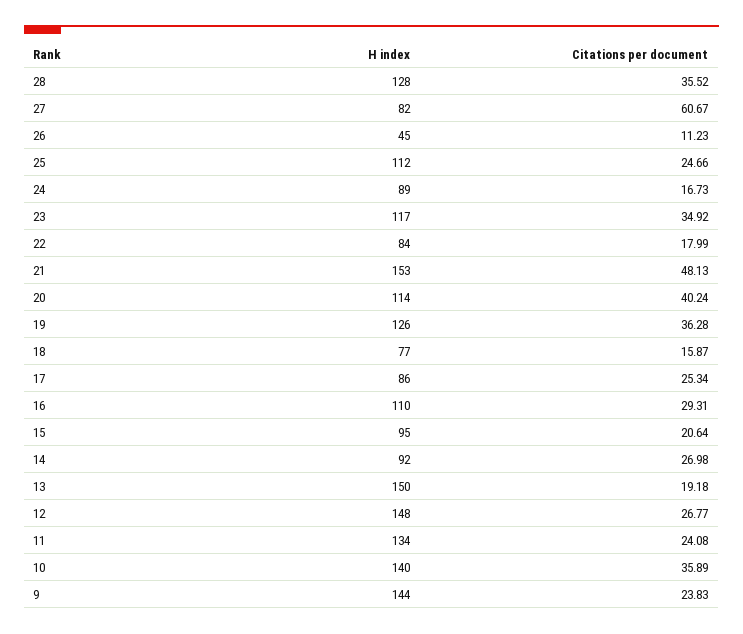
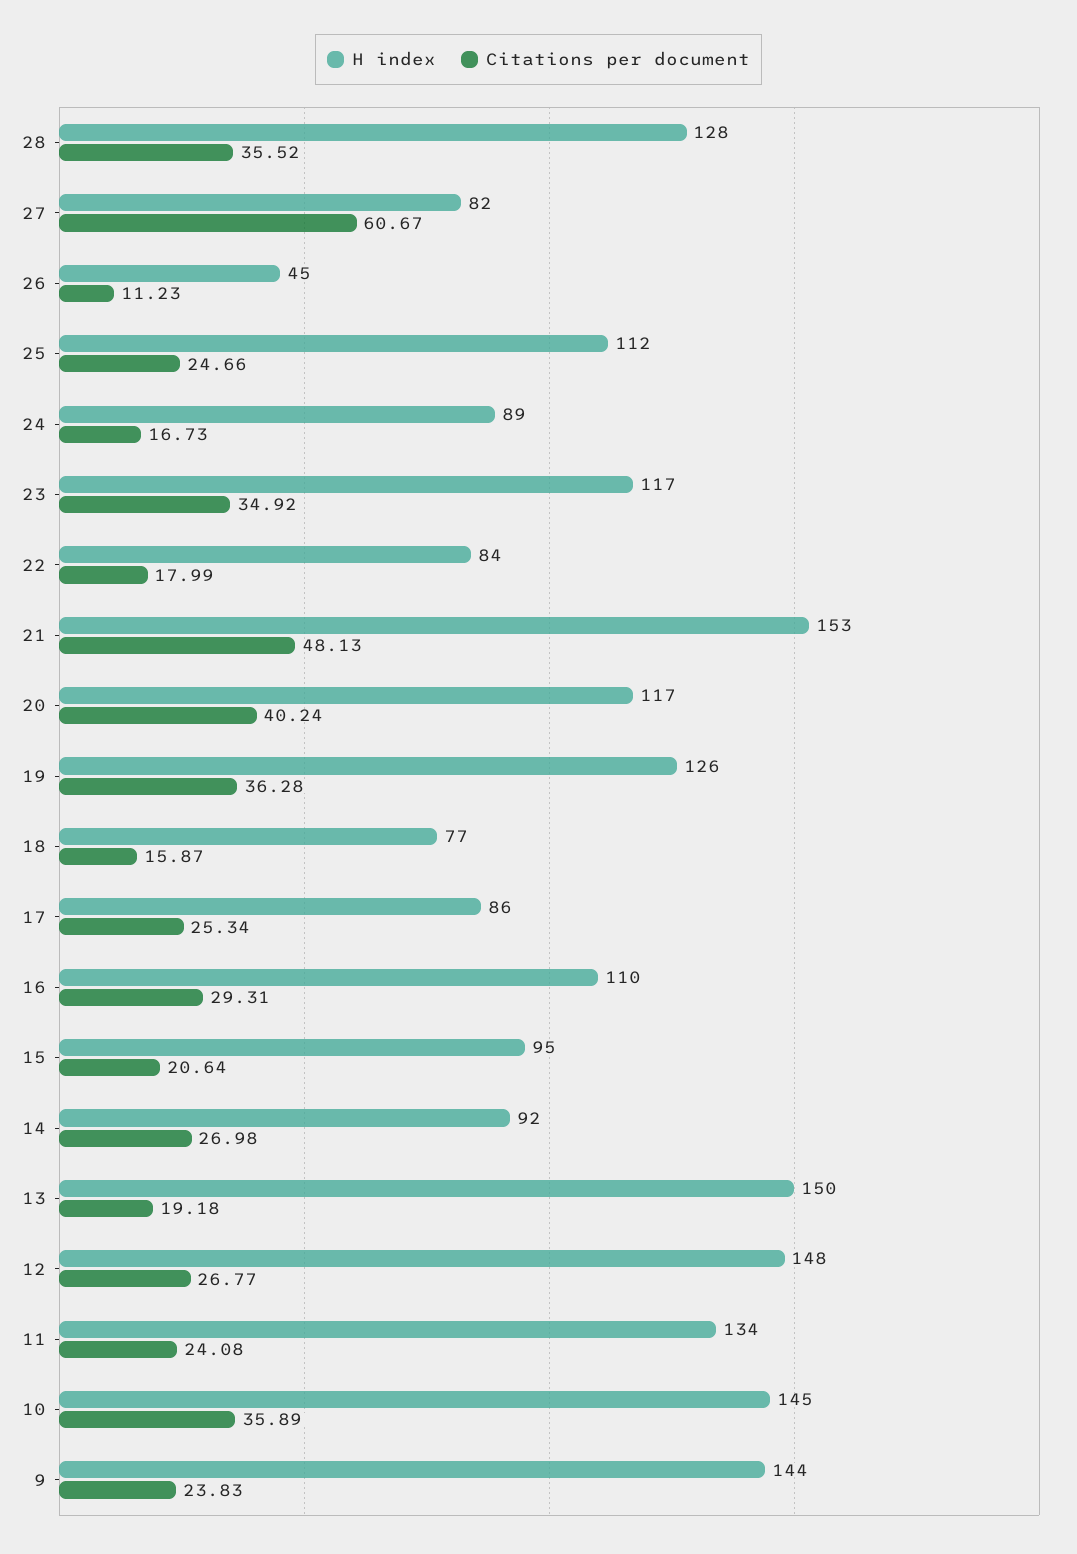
  {
    "H index": {
      "28": 128,
      "27": 82,
      "26": 45,
      "25": 112,
      "24": 89,
      "23": 117,
      "22": 84,
      "21": 153,
-     "20": 114,
+     "20": 117,
      "19": 126,
      "18": 77,
      "17": 86,
      "16": 110,
      "15": 95,
      "14": 92,
      "13": 150,
      "12": 148,
      "11": 134,
-     "10": 140,
+     "10": 145,
      "9": 144
    },
    "Citations per document": {
      "28": 35.52,
      "27": 60.67,
      "26": 11.23,
      "25": 24.66,
      "24": 16.73,
      "23": 34.92,
      "22": 17.99,
      "21": 48.13,
      "20": 40.24,
      "19": 36.28,
      "18": 15.87,
      "17": 25.34,
      "16": 29.31,
      "15": 20.64,
      "14": 26.98,
      "13": 19.18,
      "12": 26.77,
      "11": 24.08,
      "10": 35.89,
      "9": 23.83
    }
  }

